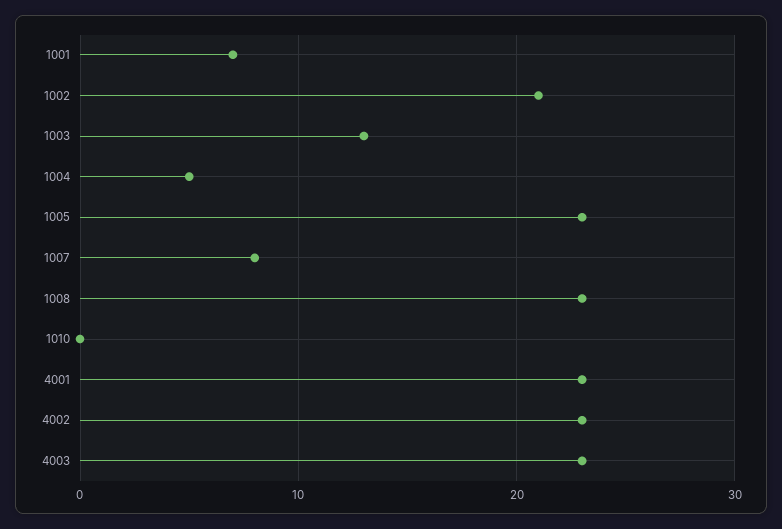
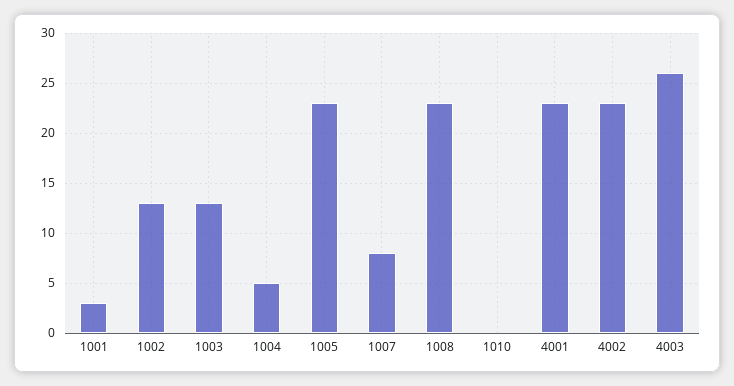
  {
-   "1001": 7,
+   "1001": 3,
-   "1002": 21,
+   "1002": 13,
    "1003": 13,
    "1004": 5,
    "1005": 23,
    "1007": 8,
    "1008": 23,
    "1010": 0,
    "4001": 23,
    "4002": 23,
-   "4003": 23
+   "4003": 26
  }

